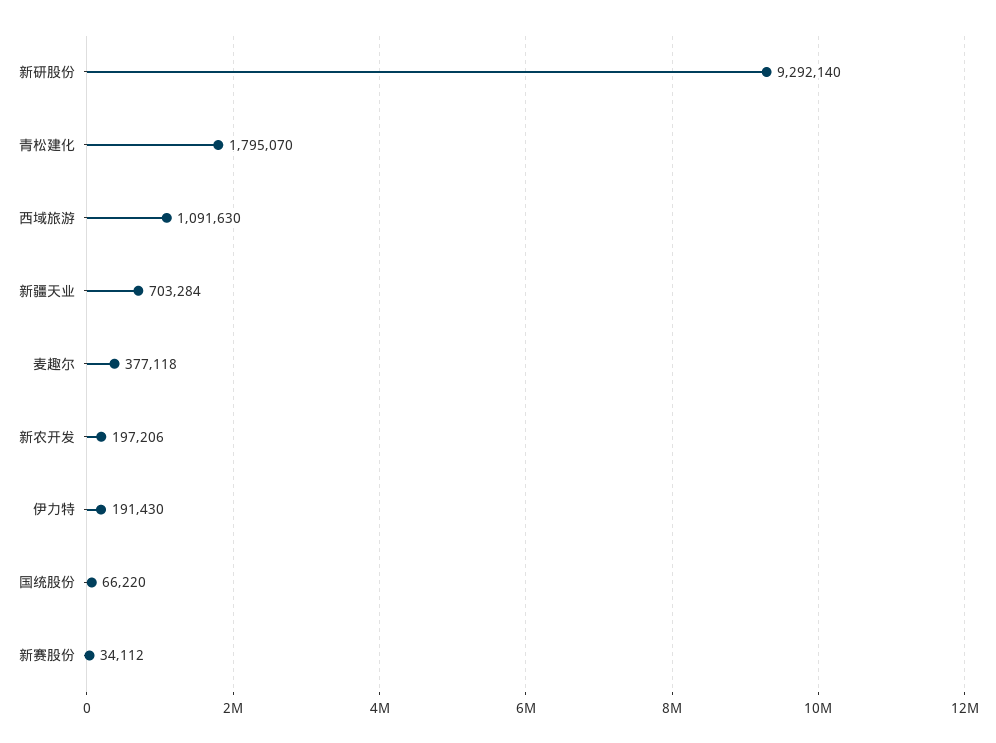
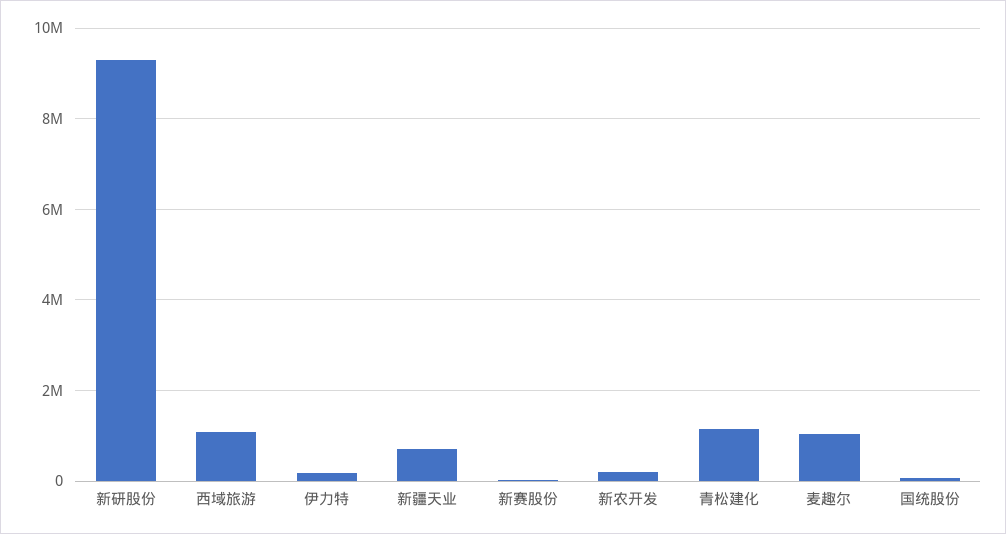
  {
    "新研股份": 9292140,
-   "青松建化": 1795070,
+   "青松建化": 1200000,
    "西域旅游": 1091630,
    "新疆天业": 703284,
-   "麦趣尔": 377118,
+   "麦趣尔": 1000000,
    "新农开发": 197206,
    "伊力特": 191430,
    "国统股份": 66220,
    "新赛股份": 34112
  }

